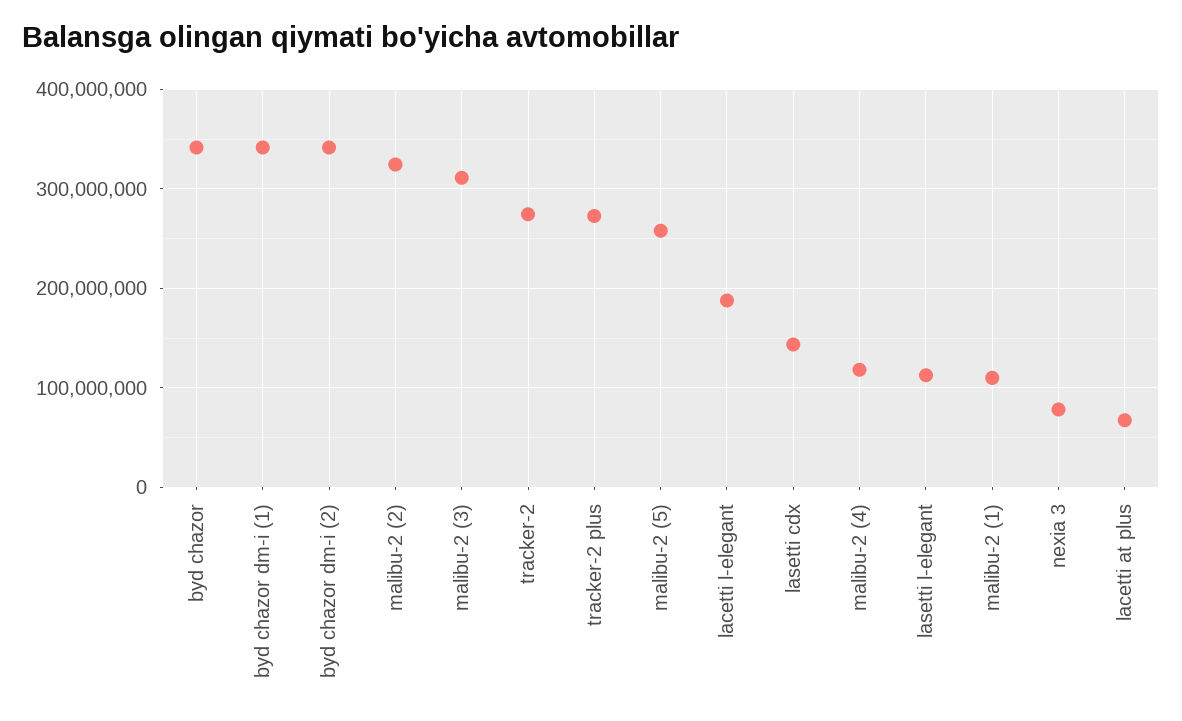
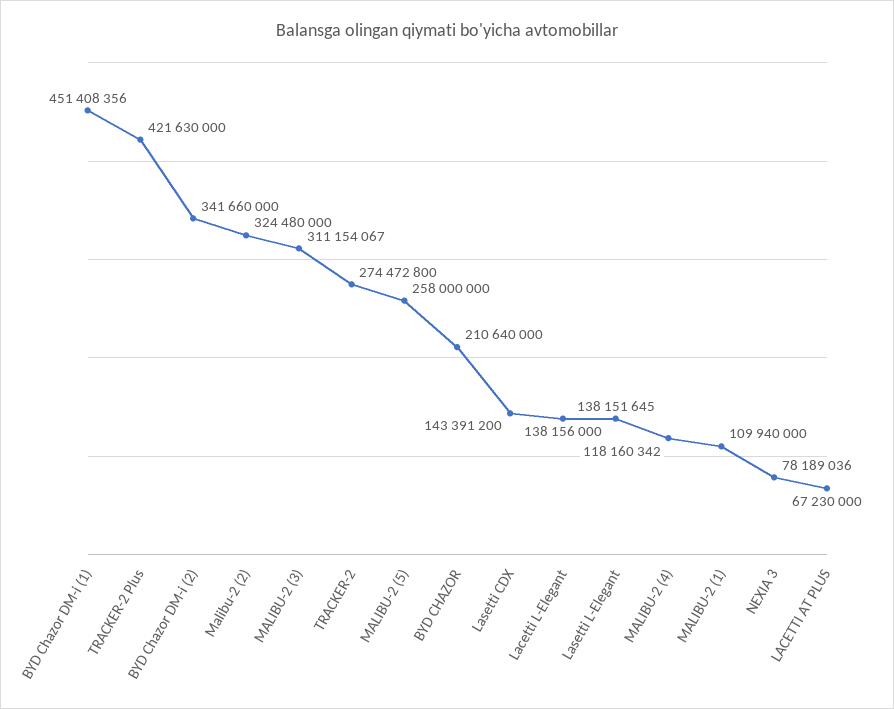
  {
-   "byd chazor": 340000000,
+   "byd chazor": 210640000,
-   "byd chazor dm-i (1)": 340000000,
+   "byd chazor dm-i (1)": 451408356,
    "byd chazor dm-i (2)": 341660000,
    "malibu-2 (2)": 324480000,
    "malibu-2 (3)": 311154067,
    "tracker-2": 274472800,
-   "tracker-2 plus": 270000000,
+   "tracker-2 plus": 421630000,
    "malibu-2 (5)": 258000000,
-   "lacetti l-elegant": 190000000,
+   "lacetti l-elegant": 138156000,
    "lasetti cdx": 143391200,
    "malibu-2 (4)": 118160342,
-   "lasetti l-elegant": 110000000,
+   "lasetti l-elegant": 138151645,
    "malibu-2 (1)": 109940000,
    "nexia 3": 78189036,
    "lacetti at plus": 67230000
  }

